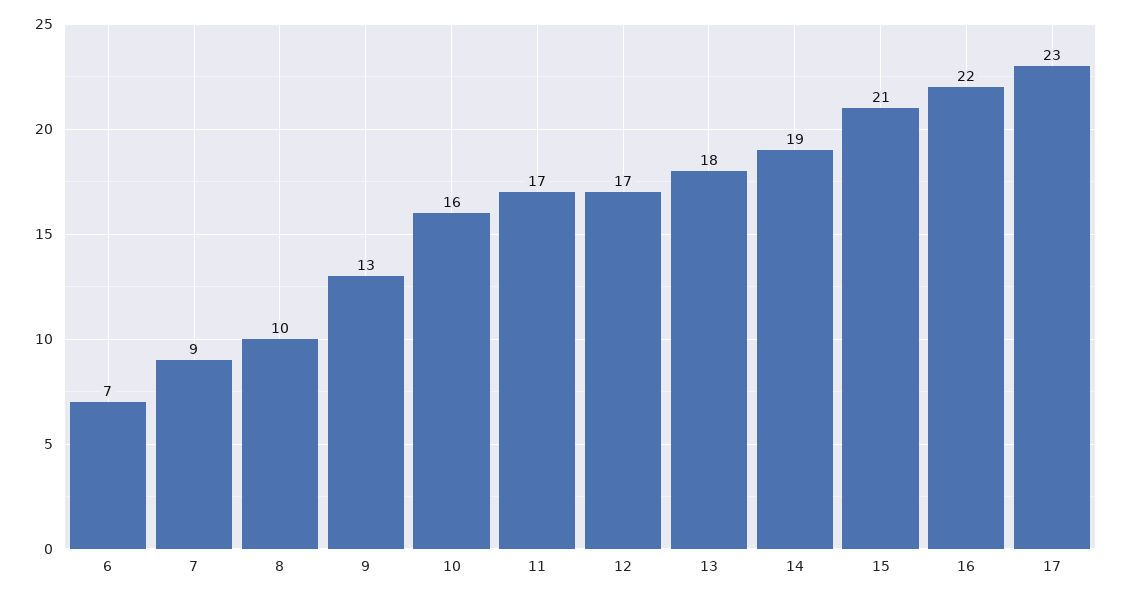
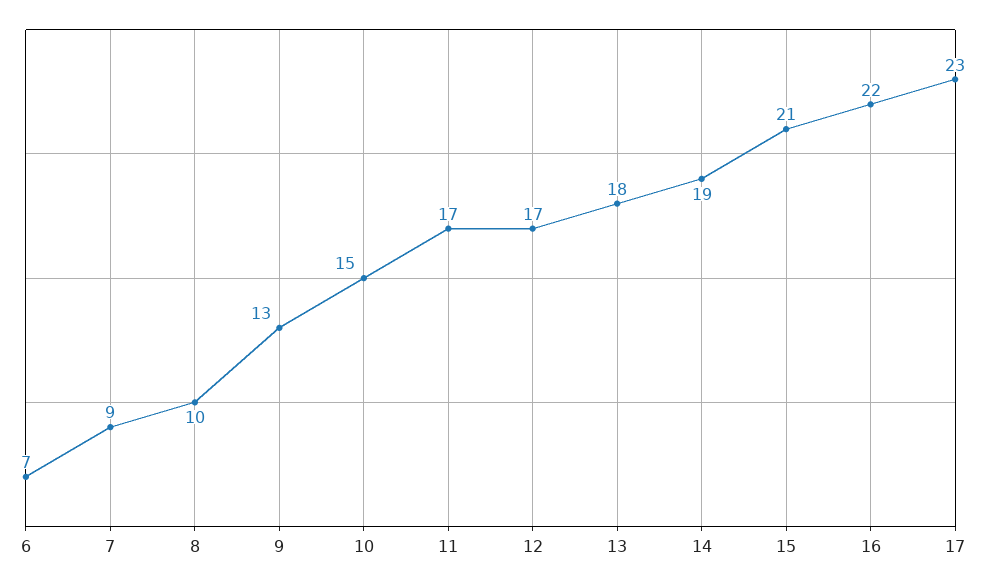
  {
    "6": 7,
    "7": 9,
    "8": 10,
    "9": 13,
-   "10": 16,
+   "10": 15,
    "11": 17,
    "12": 17,
    "13": 18,
    "14": 19,
    "15": 21,
    "16": 22,
    "17": 23
  }

